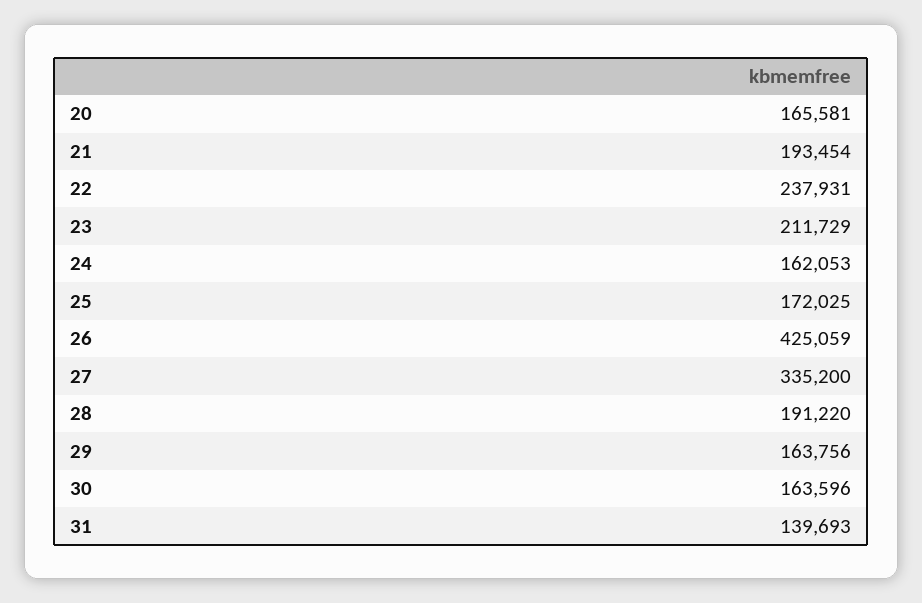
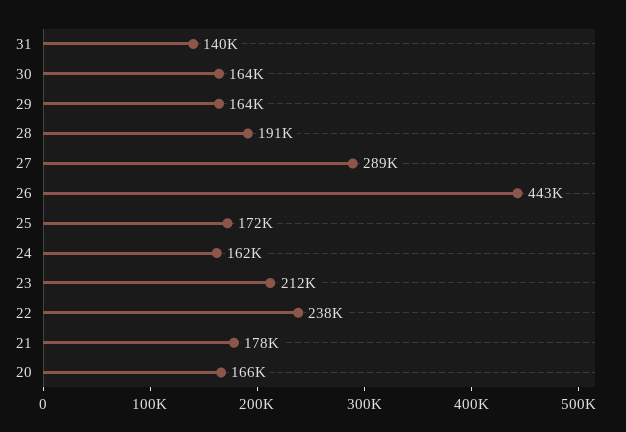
  {
    "20": 165581,
-   "21": 193454,
+   "21": 178000,
    "22": 237931,
    "23": 211729,
    "24": 162053,
    "25": 172025,
-   "26": 425059,
+   "26": 443000,
-   "27": 335200,
+   "27": 289000,
    "28": 191220,
    "29": 163756,
    "30": 163596,
    "31": 139693
  }

